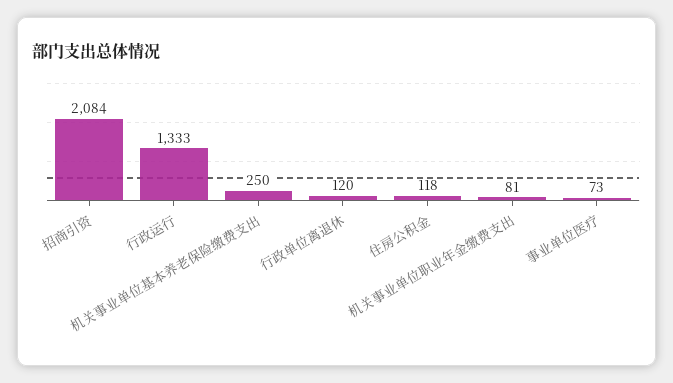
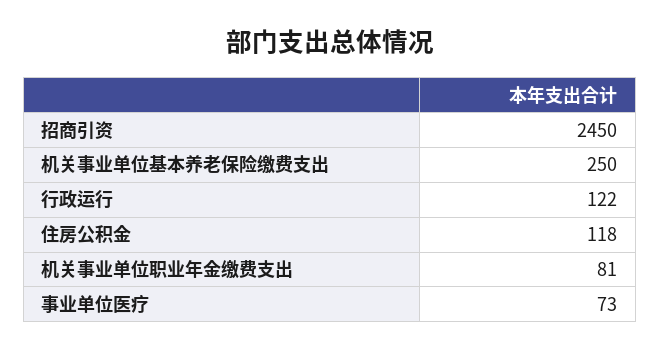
  {
-   "招商引资": 2084,
+   "招商引资": 2450,
-   "行政运行": 1333,
+   "行政运行": 122,
    "机关事业单位基本养老保险缴费支出": 250,
-   "行政单位离退休": 120,
    "住房公积金": 118,
    "机关事业单位职业年金缴费支出": 81,
    "事业单位医疗": 73
  }

